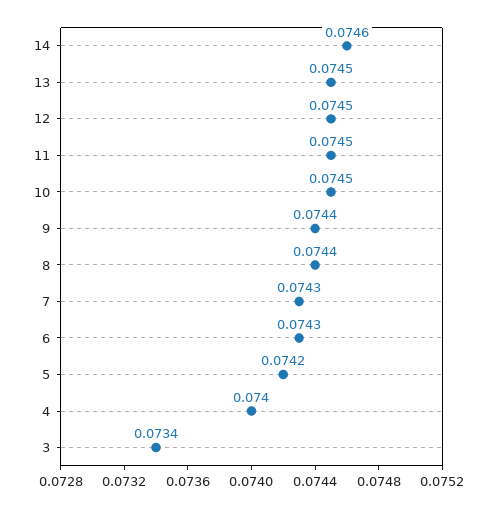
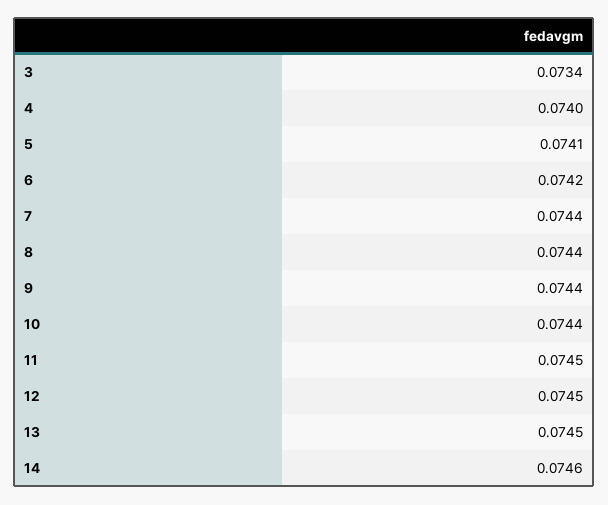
  {
    "14": 0.0746,
    "13": 0.0745,
    "12": 0.0745,
    "11": 0.0745,
-   "10": 0.0745,
+   "10": 0.0744,
    "9": 0.0744,
    "8": 0.0744,
-   "7": 0.0743,
+   "7": 0.0744,
-   "6": 0.0743,
+   "6": 0.0742,
-   "5": 0.0742,
+   "5": 0.0741,
    "4": 0.074,
    "3": 0.0734
  }

